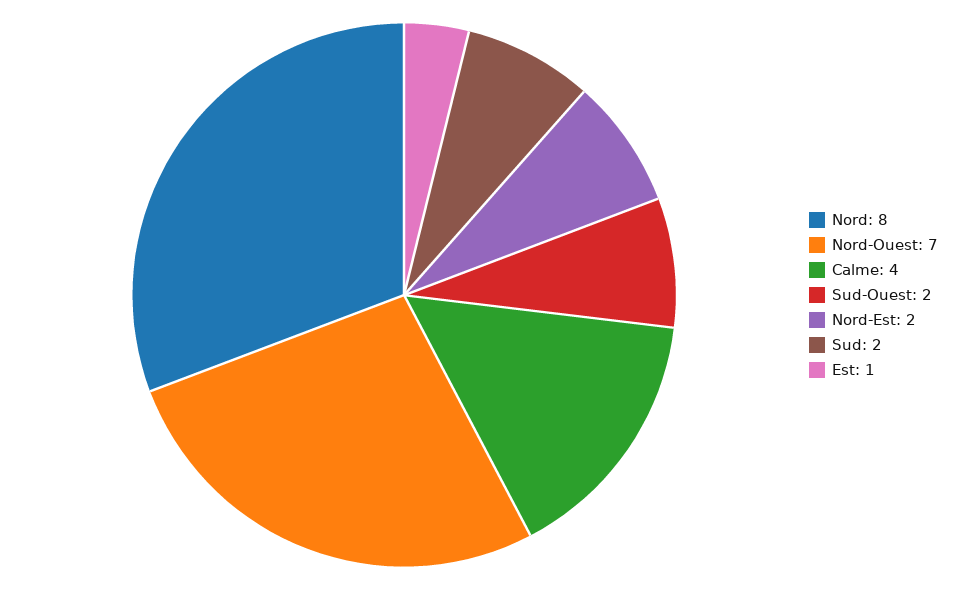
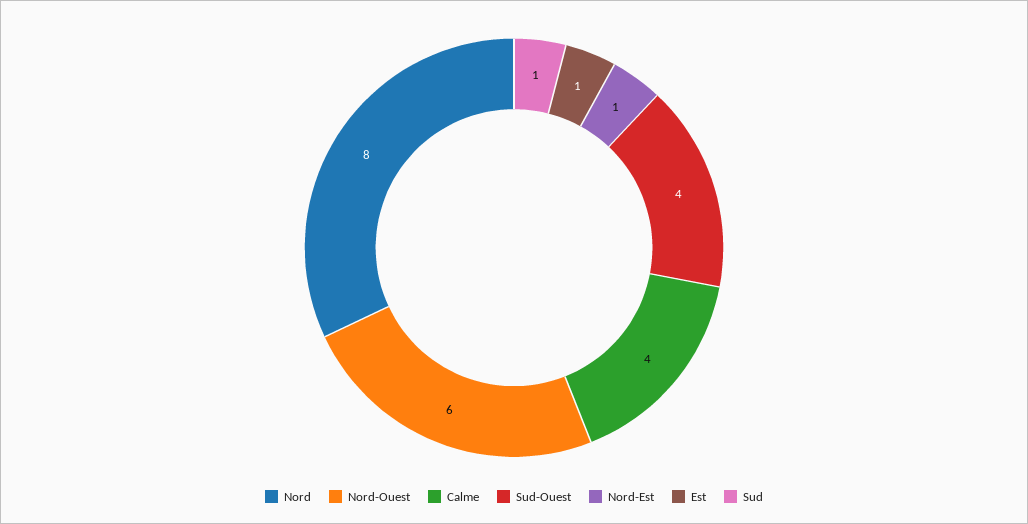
  {
    "Nord": 8,
-   "Nord-Ouest": 7,
+   "Nord-Ouest": 6,
    "Calme": 4,
-   "Sud-Ouest": 2,
+   "Sud-Ouest": 4,
-   "Nord-Est": 2,
+   "Nord-Est": 1,
-   "Sud": 2,
+   "Sud": 1,
    "Est": 1
  }

